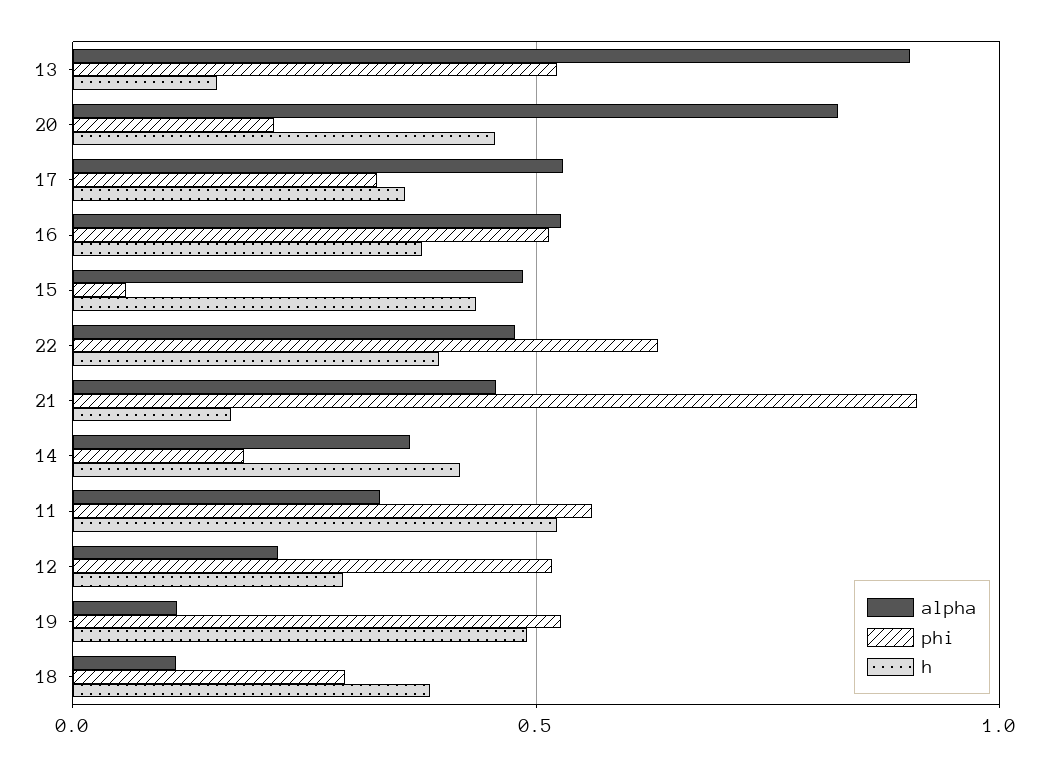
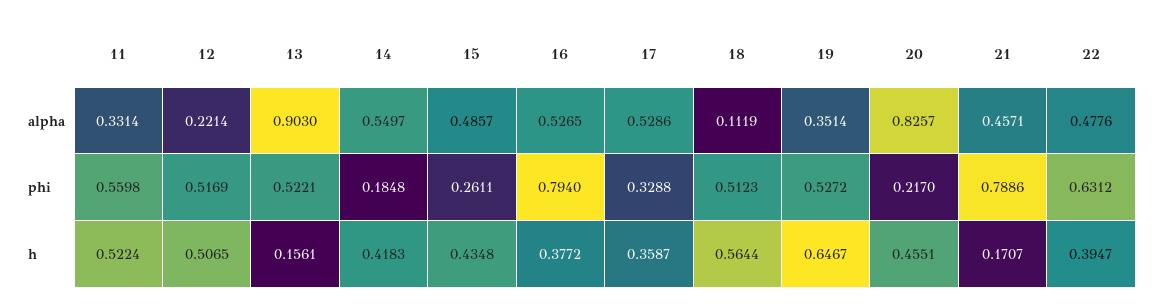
  {
    "alpha": {
      "13": 0.903,
      "20": 0.8257,
      "17": 0.5286,
      "16": 0.5265,
      "15": 0.4857,
      "22": 0.4776,
      "21": 0.4571,
-     "14": 0.35,
+     "14": 0.5497,
      "11": 0.3314,
      "12": 0.2214,
-     "19": 0.1,
+     "19": 0.3514,
      "18": 0.1119
    },
    "phi": {
      "13": 0.5221,
      "20": 0.217,
      "17": 0.3288,
-     "16": 0.5,
+     "16": 0.794,
-     "15": 0.05,
+     "15": 0.2611,
      "22": 0.6312,
-     "21": 0.9,
+     "21": 0.7886,
      "14": 0.1848,
      "11": 0.5598,
      "12": 0.5169,
      "19": 0.5272,
-     "18": 0.3
+     "18": 0.5123
    },
    "h": {
      "13": 0.1561,
      "20": 0.4551,
      "17": 0.3587,
      "16": 0.3772,
      "15": 0.4348,
      "22": 0.3947,
      "21": 0.1707,
      "14": 0.4183,
      "11": 0.5224,
-     "12": 0.3,
+     "12": 0.5065,
-     "19": 0.5,
+     "19": 0.6467,
-     "18": 0.4
+     "18": 0.5644
    }
  }

